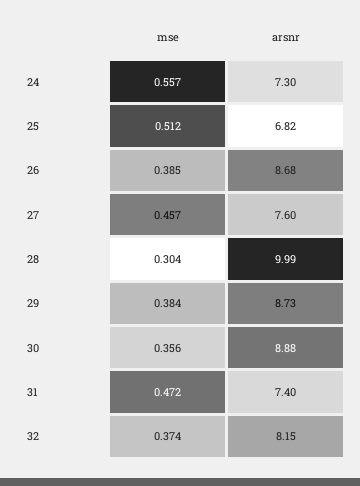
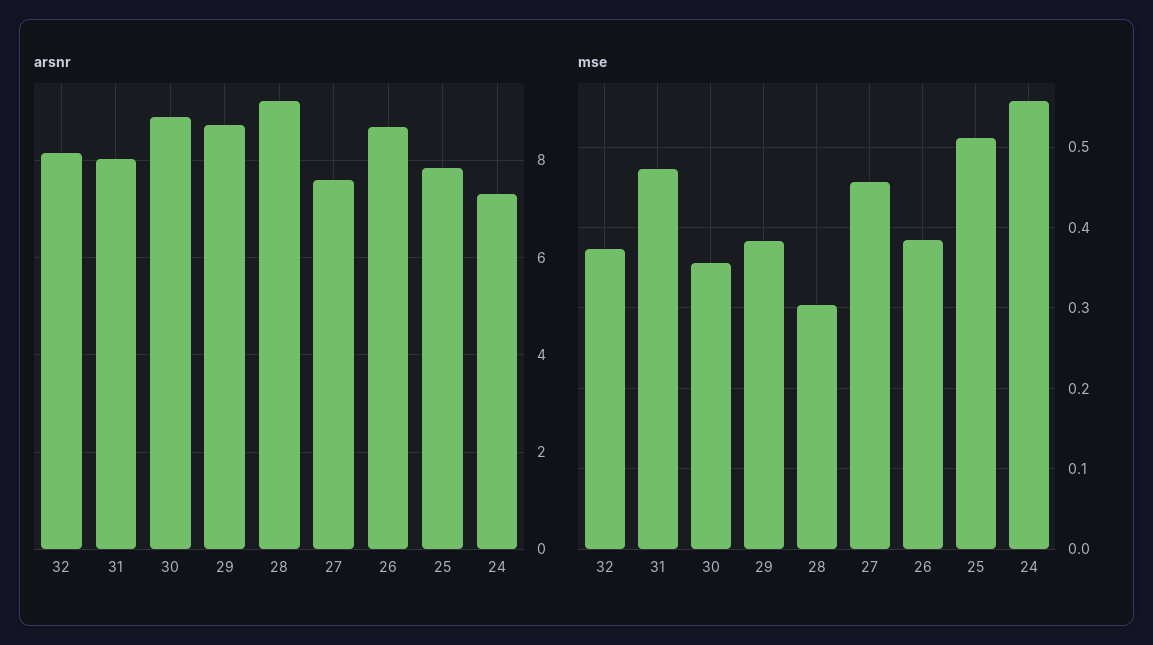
  {
    "mse": {
      "24": 0.557,
      "25": 0.512,
      "26": 0.385,
      "27": 0.457,
      "28": 0.304,
      "29": 0.384,
      "30": 0.356,
      "31": 0.472,
      "32": 0.374
    },
    "arsnr": {
      "24": 7.3,
-     "25": 6.82,
+     "25": 7.8,
      "26": 8.68,
      "27": 7.6,
-     "28": 9.99,
+     "28": 9.2,
      "29": 8.73,
      "30": 8.88,
-     "31": 7.4,
+     "31": 8,
      "32": 8.15
    }
  }

